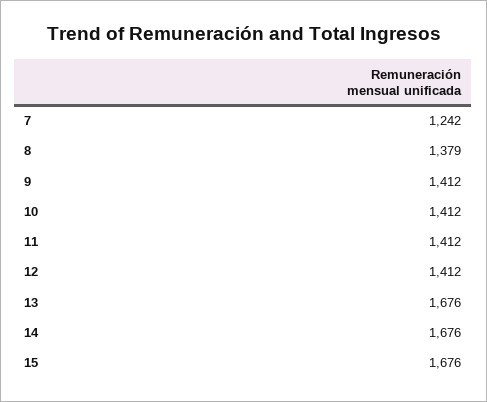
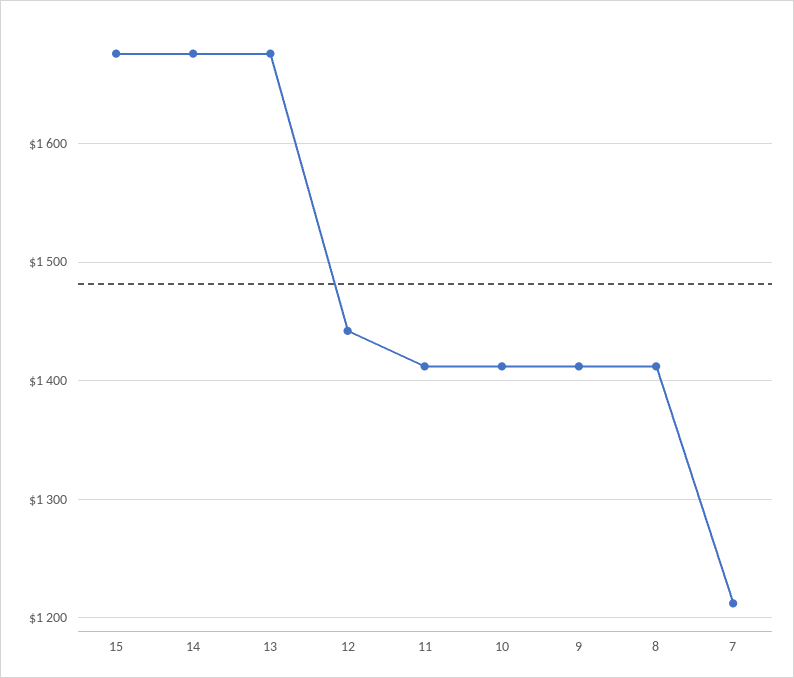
  {
-   "7": 1242,
+   "7": 1210,
-   "8": 1379,
+   "8": 1410,
    "9": 1412,
    "10": 1412,
    "11": 1412,
-   "12": 1412,
+   "12": 1440,
    "13": 1676,
    "14": 1676,
    "15": 1676
  }

